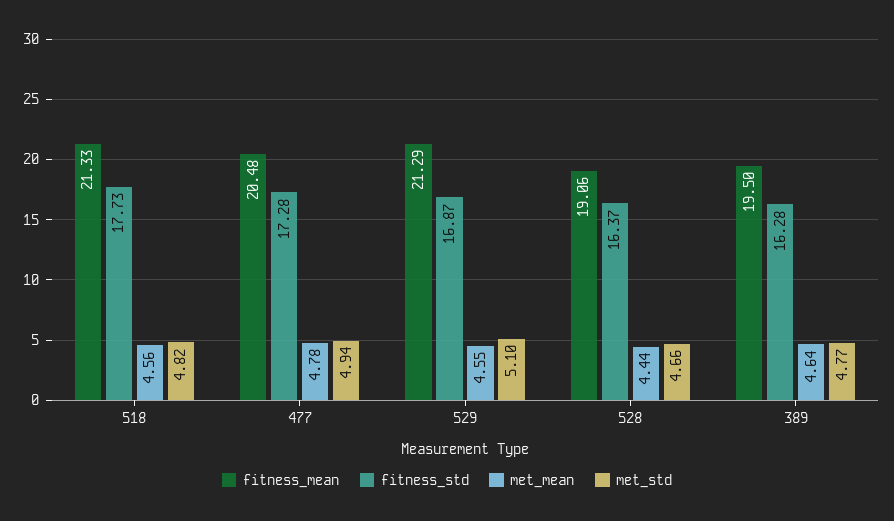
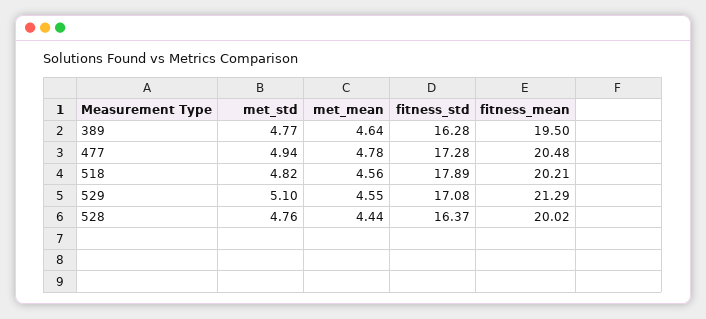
  {
    "fitness_mean": {
-     "518": 21.33,
+     "518": 20.21,
      "477": 20.48,
      "529": 21.29,
-     "528": 19.06,
+     "528": 20.02,
      "389": 19.5
    },
    "fitness_std": {
-     "518": 17.73,
+     "518": 17.89,
      "477": 17.28,
-     "529": 16.87,
+     "529": 17.08,
      "528": 16.37,
      "389": 16.28
    },
    "met_mean": {
      "518": 4.56,
      "477": 4.78,
      "529": 4.55,
      "528": 4.44,
      "389": 4.64
    },
    "met_std": {
      "518": 4.82,
      "477": 4.94,
      "529": 5.1,
-     "528": 4.66,
+     "528": 4.76,
      "389": 4.77
    }
  }

